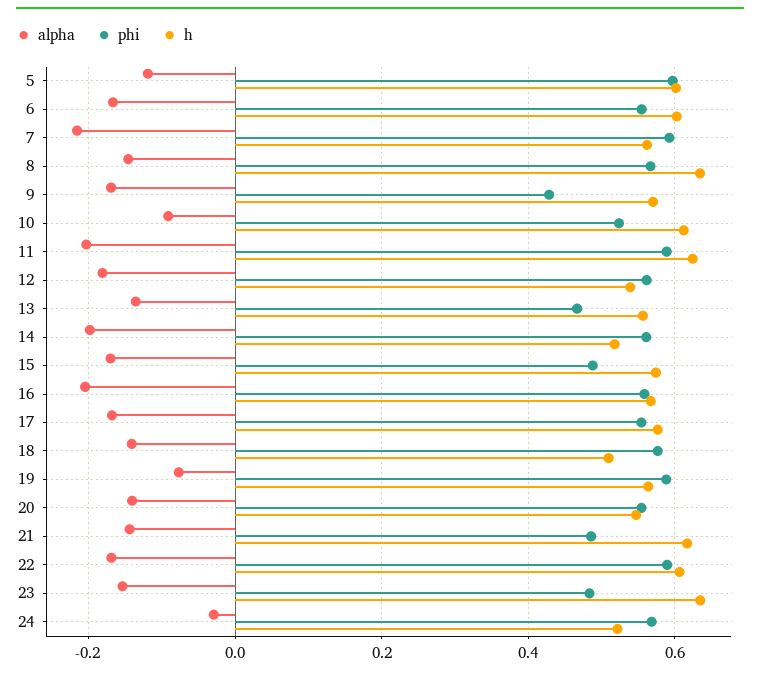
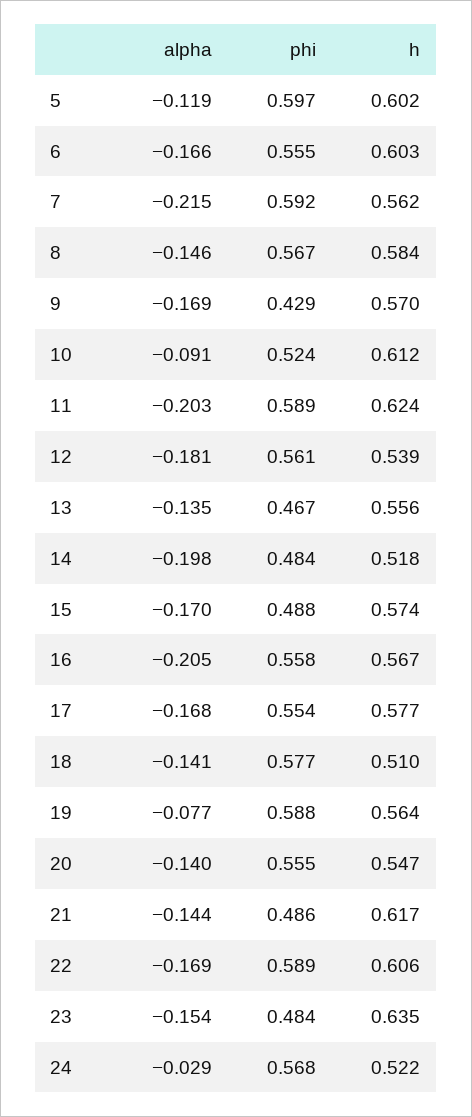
  {
    "alpha": {
      "5": -0.119,
      "6": -0.166,
      "7": -0.215,
      "8": -0.146,
      "9": -0.169,
      "10": -0.091,
      "11": -0.203,
      "12": -0.181,
      "13": -0.135,
      "14": -0.198,
      "15": -0.17,
      "16": -0.205,
      "17": -0.168,
      "18": -0.141,
      "19": -0.077,
      "20": -0.14,
      "21": -0.144,
      "22": -0.169,
      "23": -0.154,
      "24": -0.029
    },
    "phi": {
      "5": 0.597,
      "6": 0.555,
      "7": 0.592,
      "8": 0.567,
      "9": 0.429,
      "10": 0.524,
      "11": 0.589,
      "12": 0.561,
      "13": 0.467,
-     "14": 0.56,
+     "14": 0.484,
      "15": 0.488,
      "16": 0.558,
      "17": 0.554,
      "18": 0.577,
      "19": 0.588,
      "20": 0.555,
      "21": 0.486,
      "22": 0.589,
      "23": 0.484,
      "24": 0.568
    },
    "h": {
      "5": 0.602,
      "6": 0.603,
      "7": 0.562,
-     "8": 0.64,
+     "8": 0.584,
      "9": 0.57,
      "10": 0.612,
      "11": 0.624,
      "12": 0.539,
      "13": 0.556,
      "14": 0.518,
      "15": 0.574,
      "16": 0.567,
      "17": 0.577,
      "18": 0.51,
      "19": 0.564,
      "20": 0.547,
      "21": 0.617,
      "22": 0.606,
      "23": 0.635,
      "24": 0.522
    }
  }

